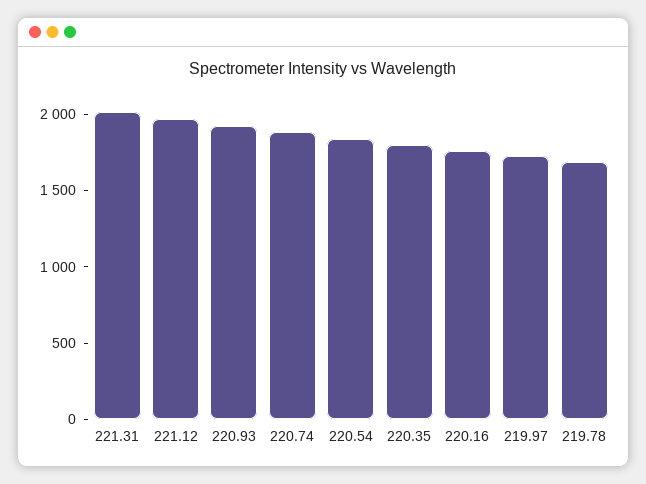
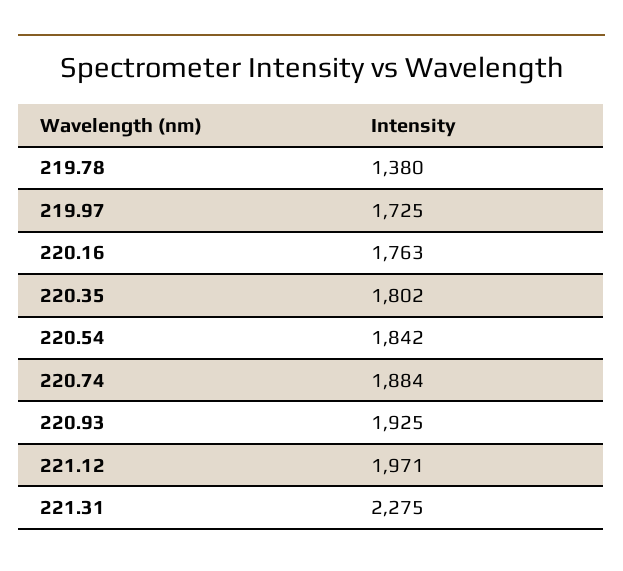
  {
-   "221.31": 2000,
+   "221.31": 2275,
    "221.12": 1971,
    "220.93": 1925,
    "220.74": 1884,
    "220.54": 1842,
    "220.35": 1802,
    "220.16": 1763,
    "219.97": 1725,
-   "219.78": 1700
+   "219.78": 1380
  }

